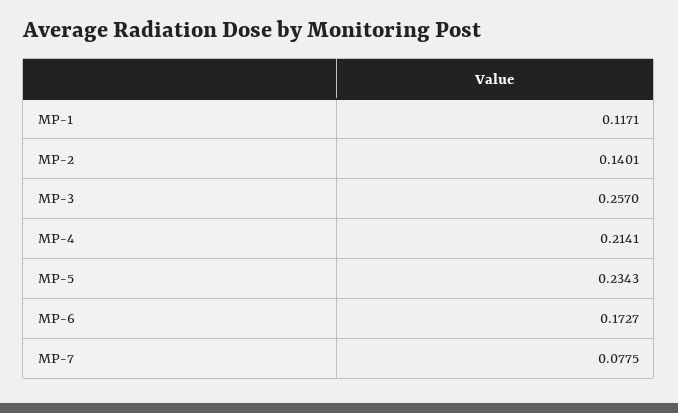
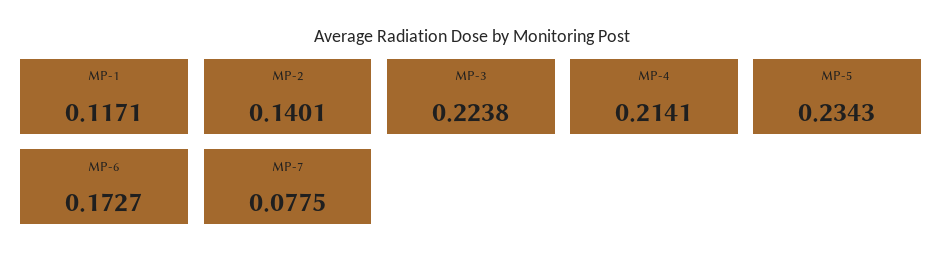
  {
    "MP-1": 0.1171,
    "MP-2": 0.1401,
-   "MP-3": 0.257,
+   "MP-3": 0.2238,
    "MP-4": 0.2141,
    "MP-5": 0.2343,
    "MP-6": 0.1727,
    "MP-7": 0.0775
  }

